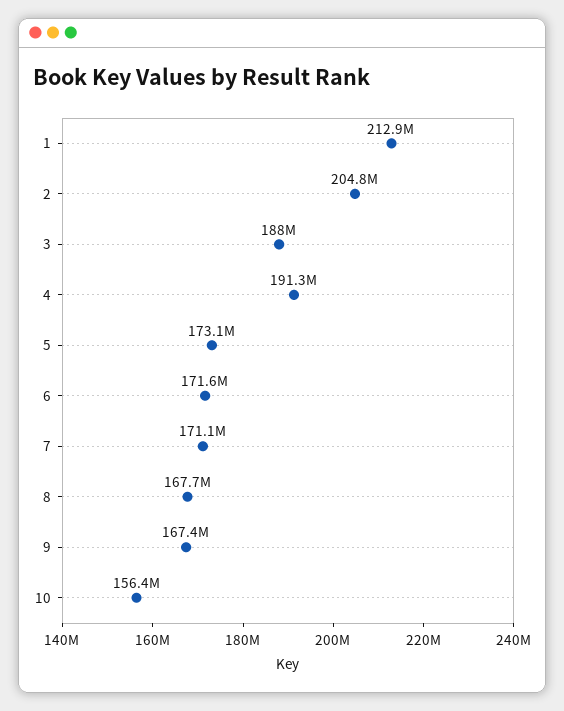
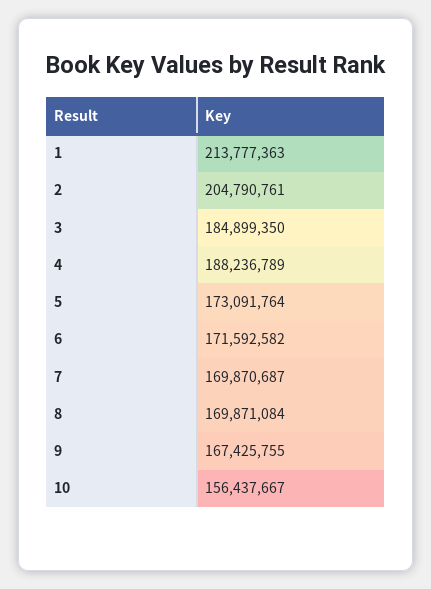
  {
-   "1": 212900000,
+   "1": 213777363,
    "2": 204790761,
-   "3": 188000000,
+   "3": 184899350,
-   "4": 191300000,
+   "4": 188236789,
    "5": 173091764,
    "6": 171592582,
-   "7": 171100000,
+   "7": 169870687,
-   "8": 167700000,
+   "8": 169871084,
    "9": 167425755,
    "10": 156437667
  }

